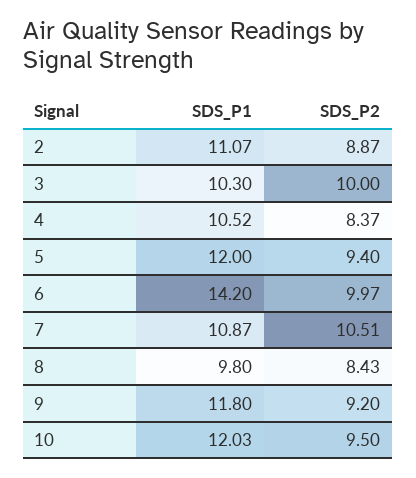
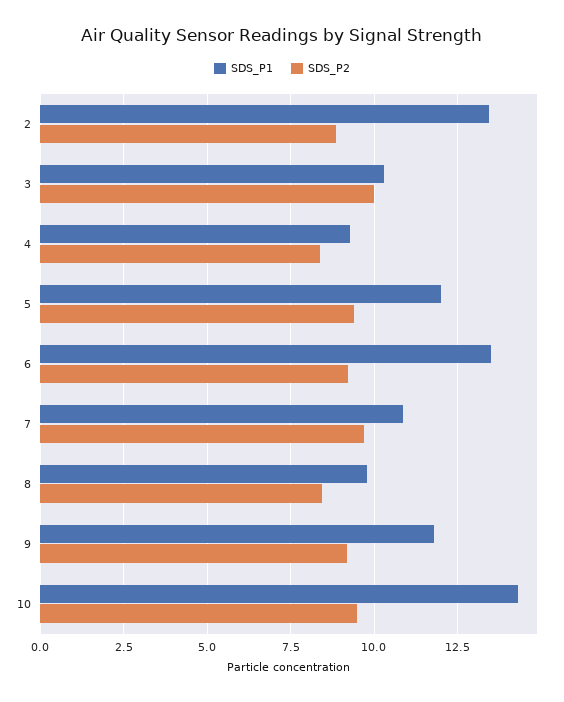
  {
    "SDS_P1": {
-     "2": 11.07,
+     "2": 13.5,
      "3": 10.3,
-     "4": 10.52,
+     "4": 9.25,
      "5": 12,
-     "6": 14.2,
+     "6": 13.5,
      "7": 10.87,
      "8": 9.8,
      "9": 11.8,
-     "10": 12.03
+     "10": 14.25
    },
    "SDS_P2": {
      "2": 8.87,
      "3": 10,
      "4": 8.37,
      "5": 9.4,
-     "6": 9.97,
+     "6": 9.25,
-     "7": 10.51,
+     "7": 9.75,
      "8": 8.43,
      "9": 9.2,
      "10": 9.5
    }
  }

